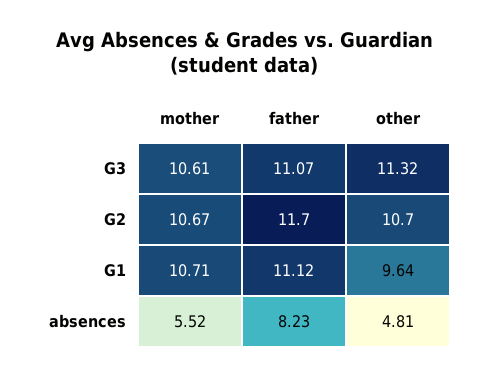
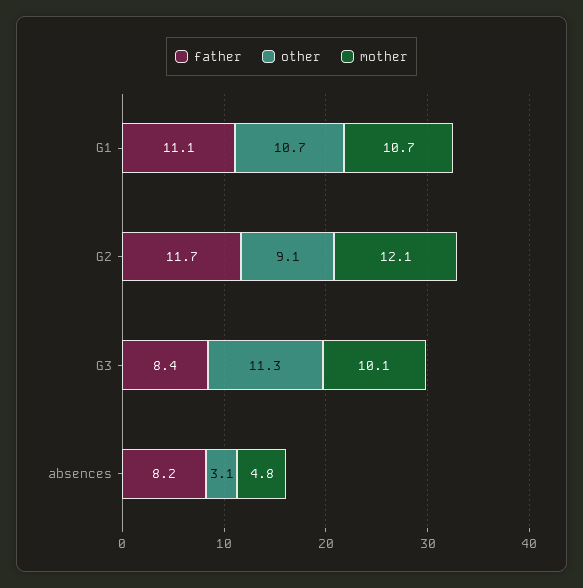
  {
    "mother": {
-     "G3": 10.61,
+     "G3": 10.1,
-     "G2": 10.67,
+     "G2": 12.1,
      "G1": 10.71,
-     "absences": 5.52
+     "absences": 4.8
    },
    "father": {
-     "G3": 11.07,
+     "G3": 8.4,
      "G2": 11.7,
      "G1": 11.12,
      "absences": 8.23
    },
    "other": {
      "G3": 11.32,
-     "G2": 10.7,
+     "G2": 9.1,
-     "G1": 9.64,
+     "G1": 10.7,
-     "absences": 4.81
+     "absences": 3.1
    }
  }

